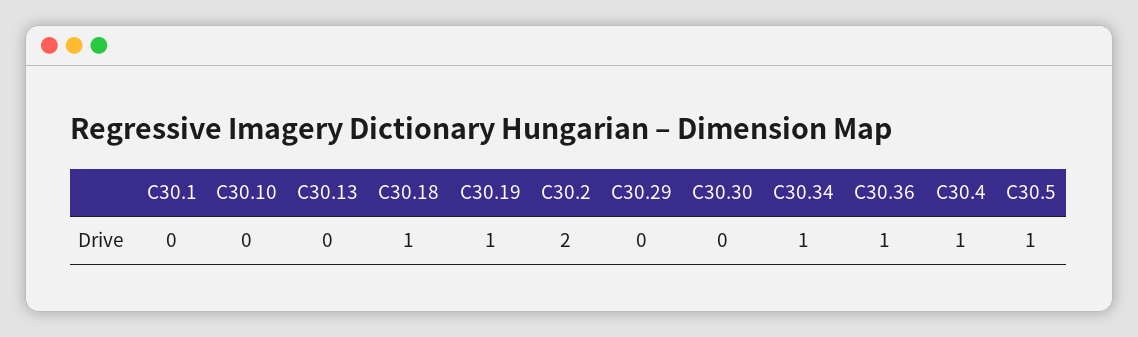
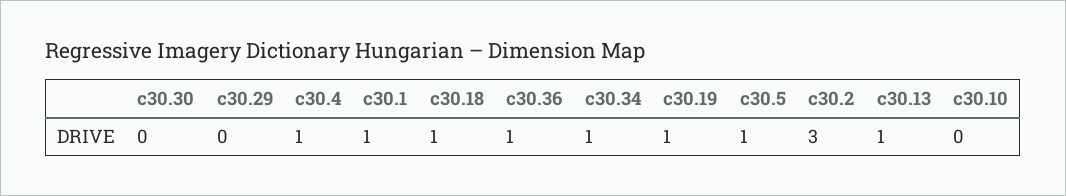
  {
-   "C30.1": 0,
+   "C30.1": 1,
    "C30.10": 0,
-   "C30.13": 0,
+   "C30.13": 1,
    "C30.18": 1,
    "C30.19": 1,
-   "C30.2": 2,
+   "C30.2": 3,
    "C30.29": 0,
    "C30.30": 0,
    "C30.34": 1,
    "C30.36": 1,
    "C30.4": 1,
    "C30.5": 1
  }

